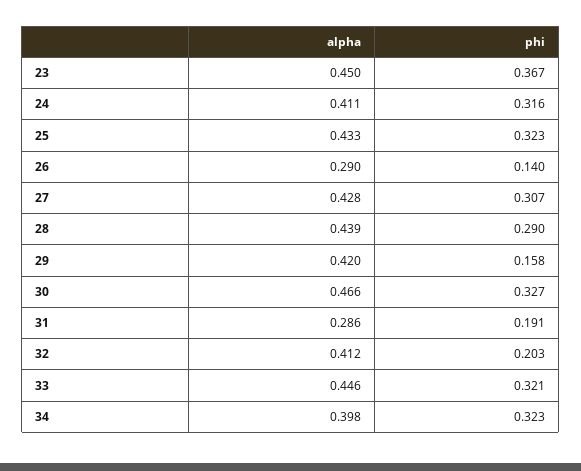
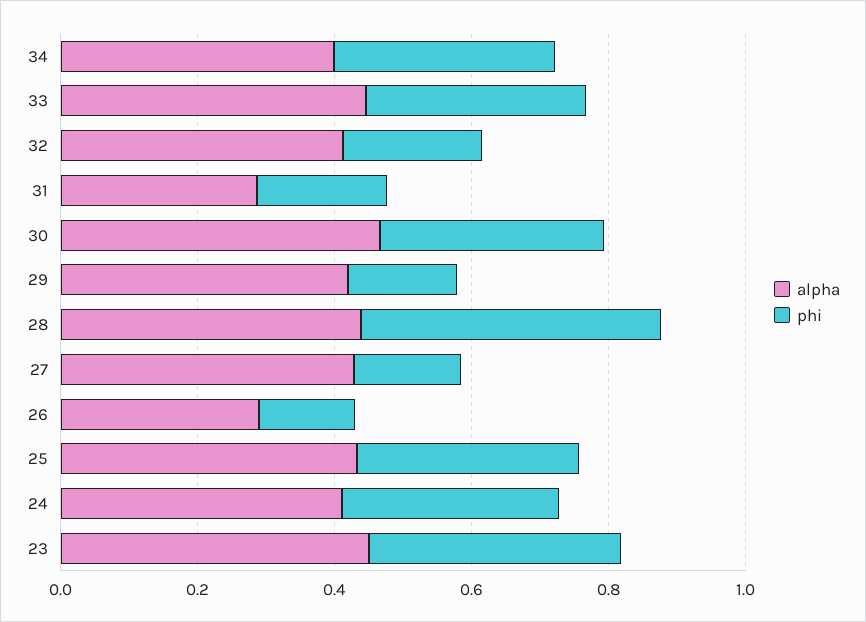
  {
    "alpha": {
      "23": 0.45,
      "24": 0.411,
      "25": 0.433,
      "26": 0.29,
      "27": 0.428,
      "28": 0.439,
      "29": 0.42,
      "30": 0.466,
      "31": 0.286,
      "32": 0.412,
      "33": 0.446,
      "34": 0.398
    },
    "phi": {
      "23": 0.367,
      "24": 0.316,
      "25": 0.323,
      "26": 0.14,
-     "27": 0.307,
+     "27": 0.15,
-     "28": 0.29,
+     "28": 0.45,
      "29": 0.158,
      "30": 0.327,
      "31": 0.191,
      "32": 0.203,
      "33": 0.321,
      "34": 0.323
    }
  }

